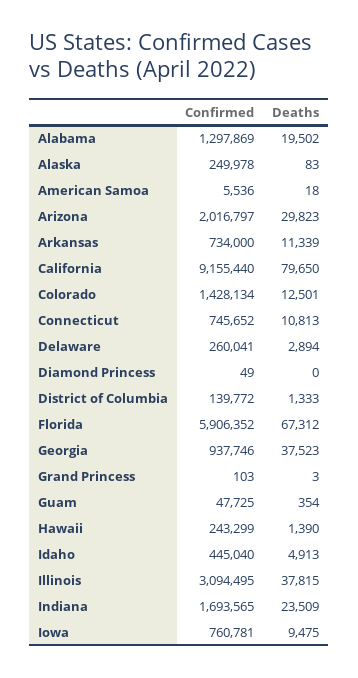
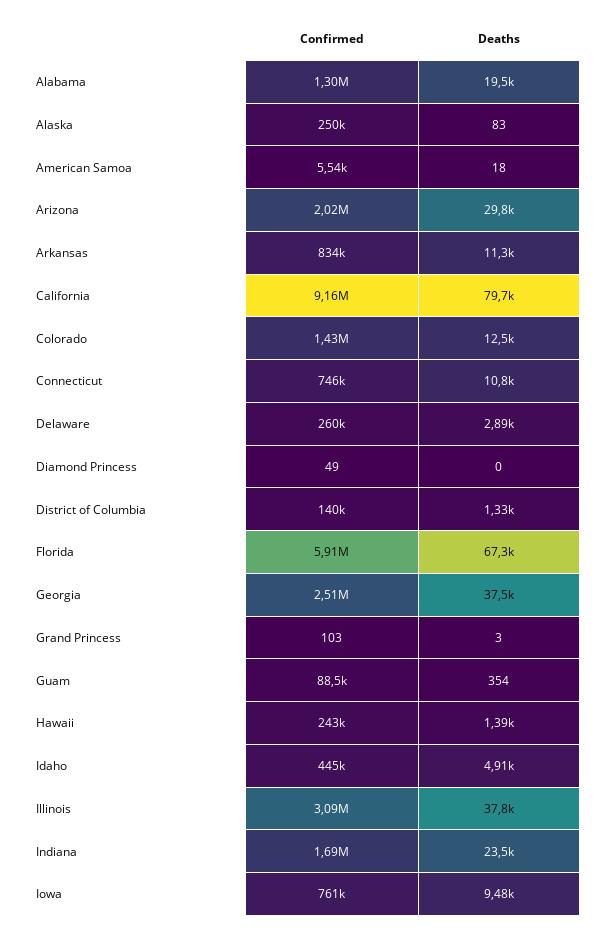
  {
    "Confirmed": {
      "Alabama": 1297869,
      "Alaska": 249978,
      "American Samoa": 5536,
      "Arizona": 2016797,
-     "Arkansas": 734000,
+     "Arkansas": 834000,
      "California": 9155440,
      "Colorado": 1428134,
      "Connecticut": 745652,
      "Delaware": 260041,
      "Diamond Princess": 49,
      "District of Columbia": 139772,
      "Florida": 5906352,
-     "Georgia": 937746,
+     "Georgia": 2510000,
      "Grand Princess": 103,
-     "Guam": 47725,
+     "Guam": 88500,
      "Hawaii": 243299,
      "Idaho": 445040,
      "Illinois": 3094495,
      "Indiana": 1693565,
      "Iowa": 760781
    },
    "Deaths": {
      "Alabama": 19502,
      "Alaska": 83,
      "American Samoa": 18,
      "Arizona": 29823,
      "Arkansas": 11339,
      "California": 79650,
      "Colorado": 12501,
      "Connecticut": 10813,
      "Delaware": 2894,
      "Diamond Princess": 0,
      "District of Columbia": 1333,
      "Florida": 67312,
      "Georgia": 37523,
      "Grand Princess": 3,
      "Guam": 354,
      "Hawaii": 1390,
      "Idaho": 4913,
      "Illinois": 37815,
      "Indiana": 23509,
      "Iowa": 9475
    }
  }

